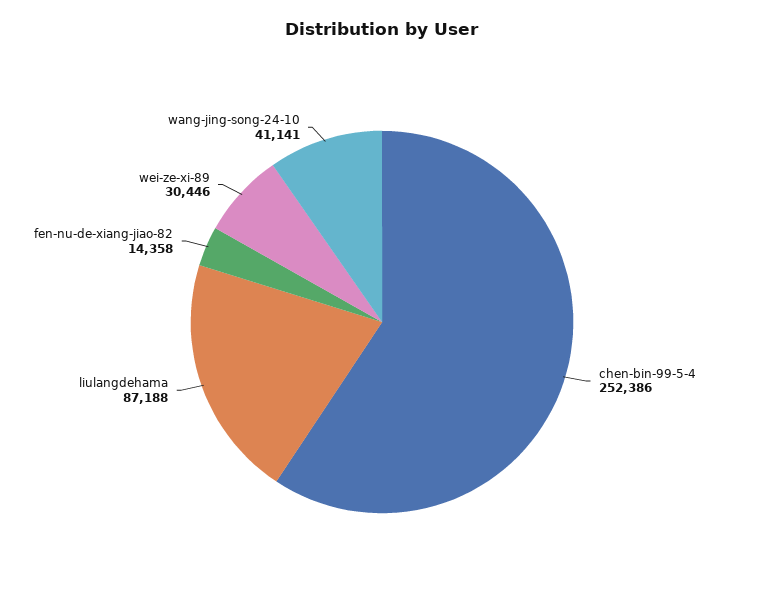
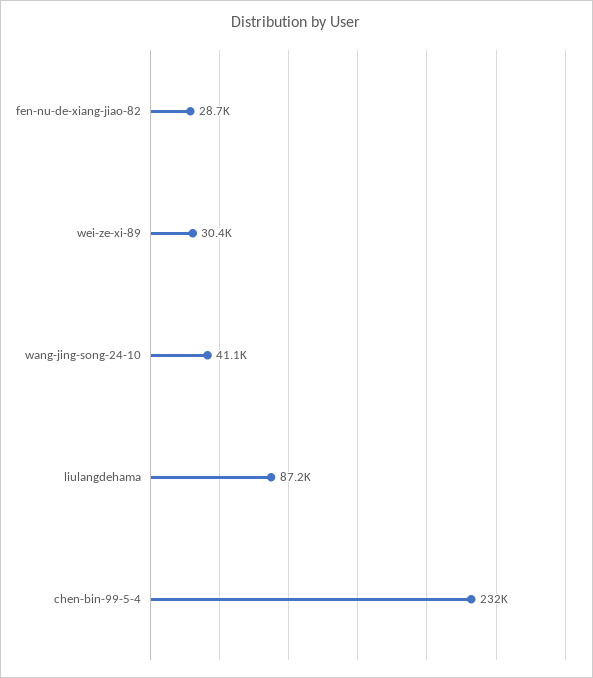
  {
-   "chen-bin-99-5-4": 252386,
+   "chen-bin-99-5-4": 232000,
    "liulangdehama": 87188,
-   "fen-nu-de-xiang-jiao-82": 14358,
+   "fen-nu-de-xiang-jiao-82": 28700,
    "wei-ze-xi-89": 30446,
    "wang-jing-song-24-10": 41141
  }

